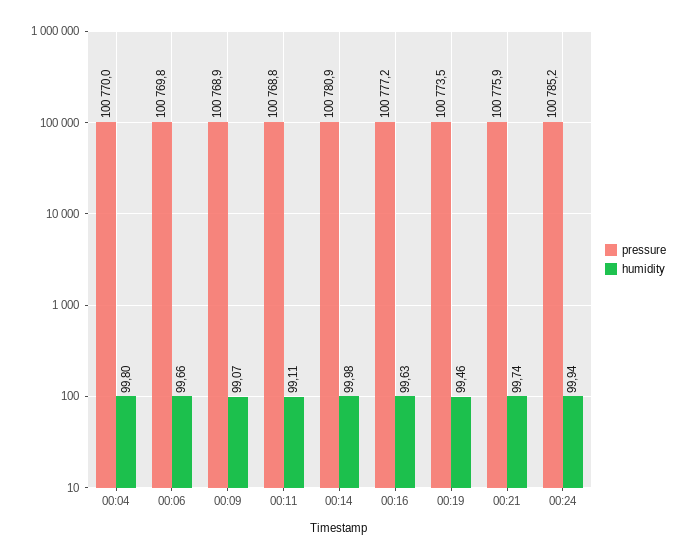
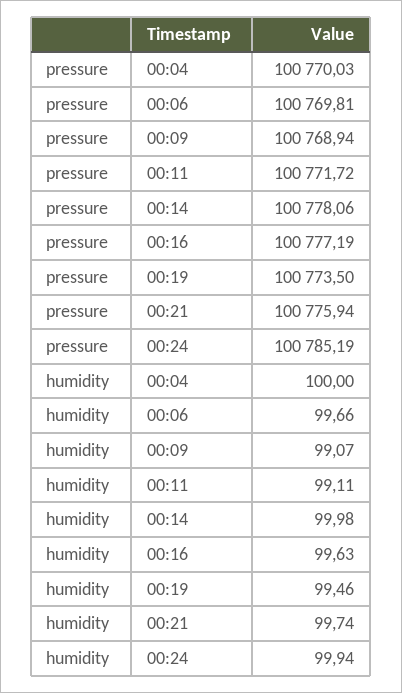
  {
    "pressure": {
      "00:04": 100770.03,
      "00:06": 100769.81,
      "00:09": 100768.94,
-     "00:11": 100768.8,
+     "00:11": 100771.72,
-     "00:14": 100780.9,
+     "00:14": 100778.06,
      "00:16": 100777.19,
      "00:19": 100773.5,
      "00:21": 100775.94,
      "00:24": 100785.19
    },
    "humidity": {
-     "00:04": 99.8,
+     "00:04": 100,
      "00:06": 99.66,
      "00:09": 99.07,
      "00:11": 99.11,
      "00:14": 99.98,
      "00:16": 99.63,
      "00:19": 99.46,
      "00:21": 99.74,
      "00:24": 99.94
    }
  }

